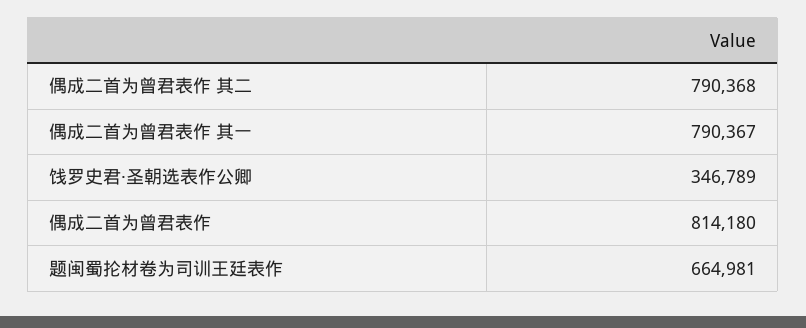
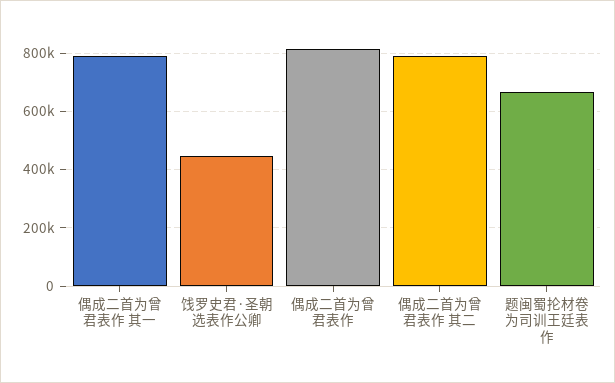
  {
    "偶成二首为曾君表作 其二": 790368,
    "偶成二首为曾君表作 其一": 790367,
-   "饯罗史君·圣朝选表作公卿": 346789,
+   "饯罗史君·圣朝选表作公卿": 450000,
    "偶成二首为曾君表作": 814180,
    "题闽蜀抡材卷为司训王廷表作": 664981
  }

